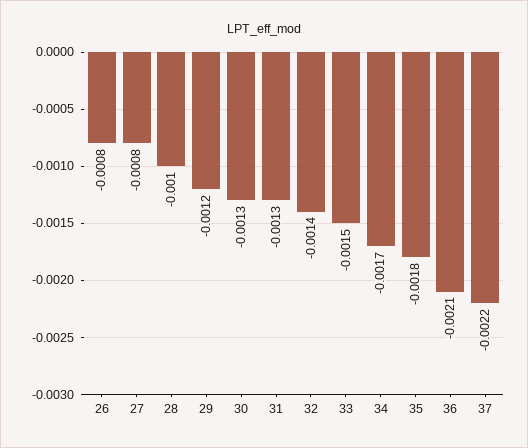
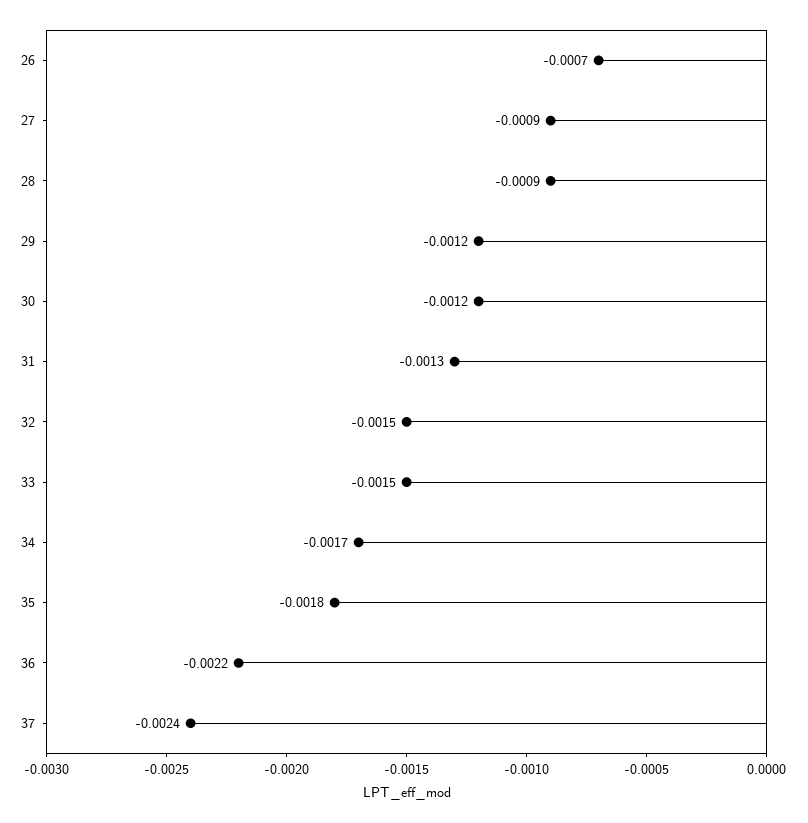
  {
-   "26": -0.0008,
+   "26": -0.0007,
-   "27": -0.0008,
+   "27": -0.0009,
-   "28": -0.001,
+   "28": -0.0009,
    "29": -0.0012,
-   "30": -0.0013,
+   "30": -0.0012,
    "31": -0.0013,
-   "32": -0.0014,
+   "32": -0.0015,
    "33": -0.0015,
    "34": -0.0017,
    "35": -0.0018,
-   "36": -0.0021,
+   "36": -0.0022,
-   "37": -0.0022
+   "37": -0.0024
  }

